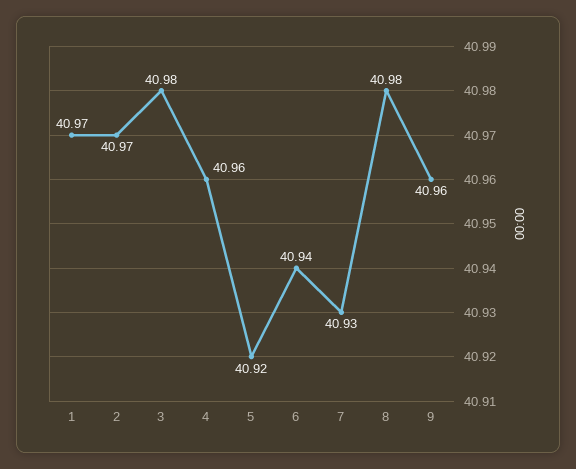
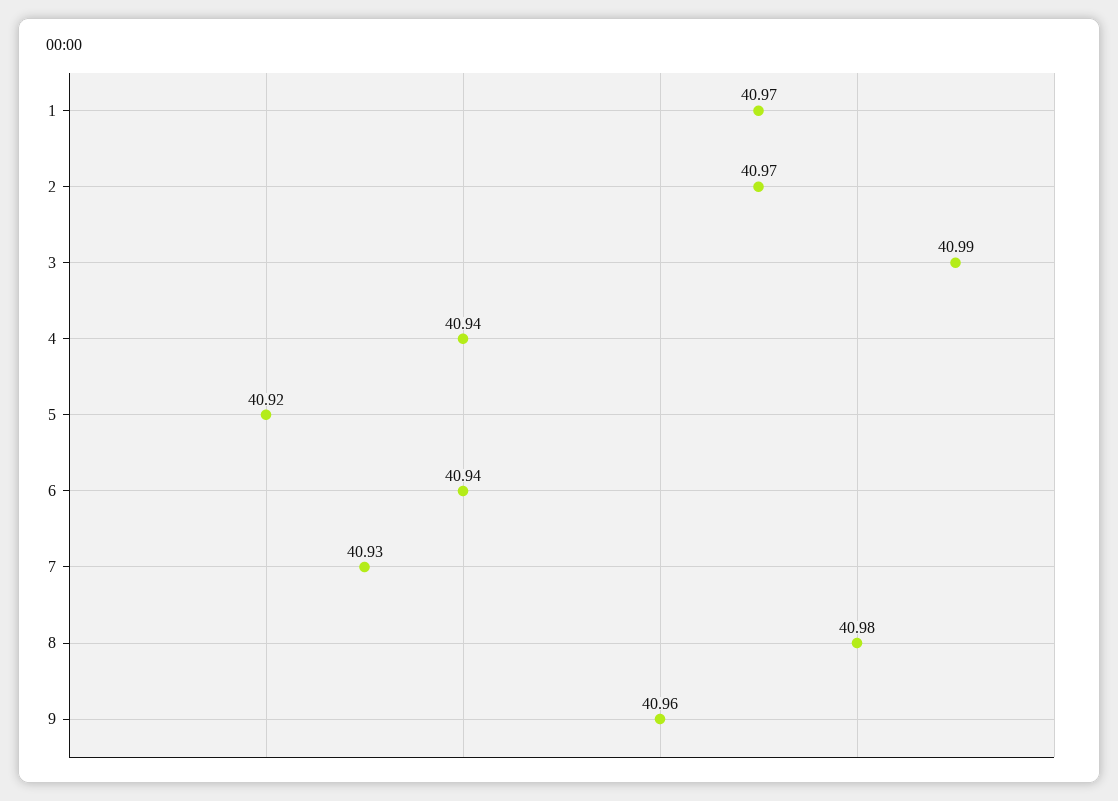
  {
    "1": 40.97,
    "2": 40.97,
-   "3": 40.98,
+   "3": 40.99,
-   "4": 40.96,
+   "4": 40.94,
    "5": 40.92,
    "6": 40.94,
    "7": 40.93,
    "8": 40.98,
    "9": 40.96
  }

